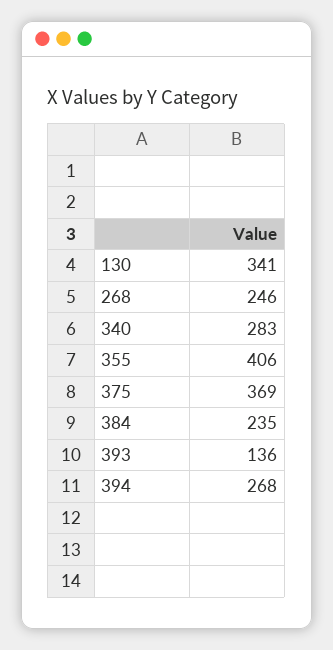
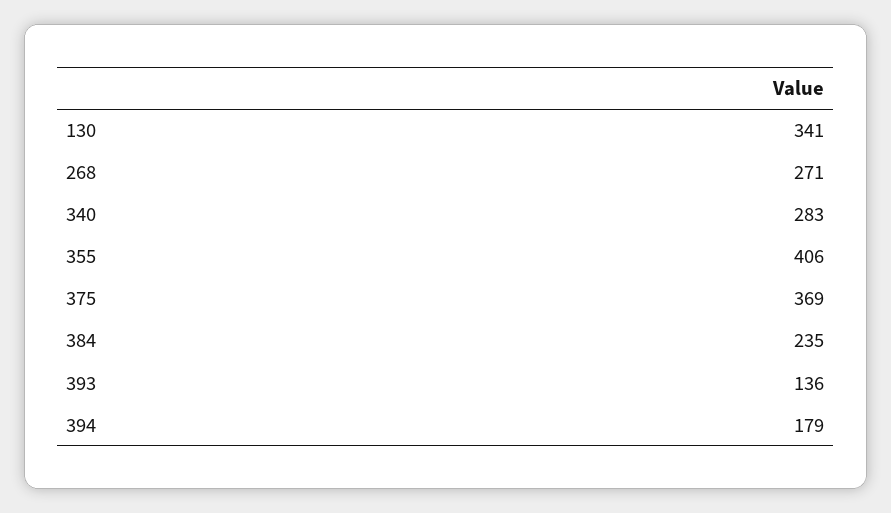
  {
    "130": 341,
-   "268": 246,
+   "268": 271,
    "340": 283,
    "355": 406,
    "375": 369,
    "384": 235,
    "393": 136,
-   "394": 268
+   "394": 179
  }

